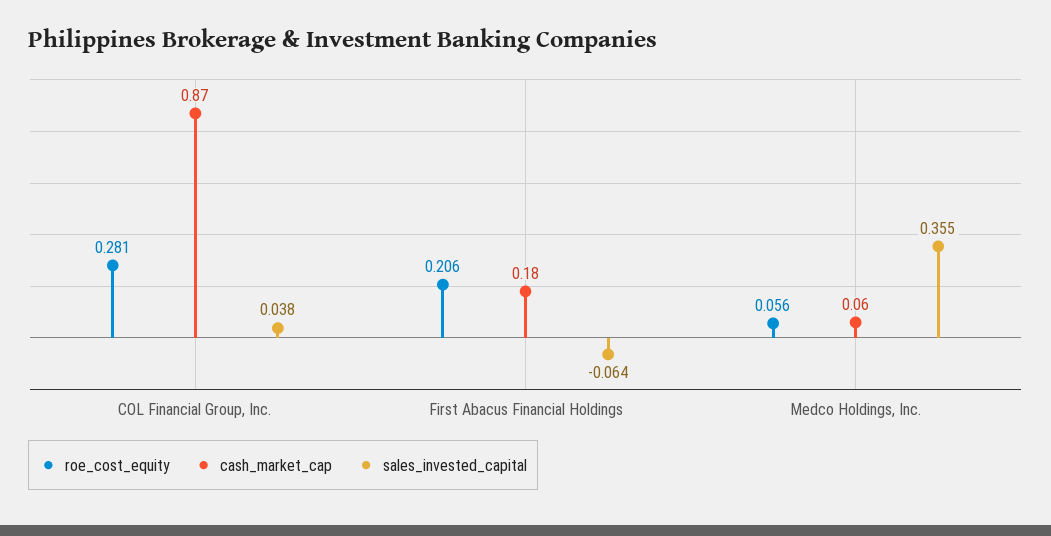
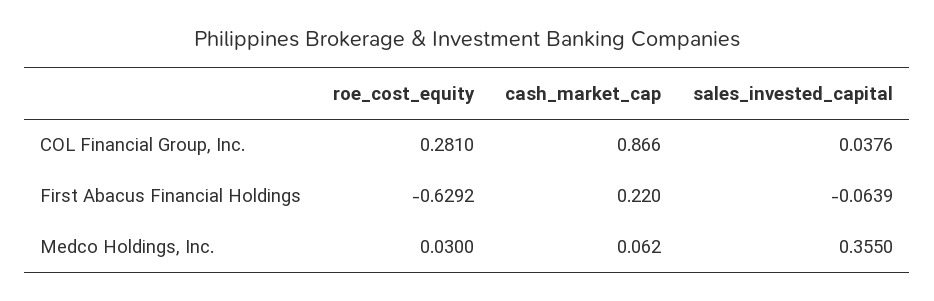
  {
    "roe_cost_equity": {
      "COL Financial Group, Inc.": 0.281,
-     "First Abacus Financial Holdings": 0.206,
+     "First Abacus Financial Holdings": -0.6292,
-     "Medco Holdings, Inc.": 0.056
+     "Medco Holdings, Inc.": 0.03
    },
    "cash_market_cap": {
      "COL Financial Group, Inc.": 0.866,
-     "First Abacus Financial Holdings": 0.18,
+     "First Abacus Financial Holdings": 0.22,
      "Medco Holdings, Inc.": 0.062
    },
    "sales_invested_capital": {
      "COL Financial Group, Inc.": 0.0376,
      "First Abacus Financial Holdings": -0.0639,
      "Medco Holdings, Inc.": 0.355
    }
  }

